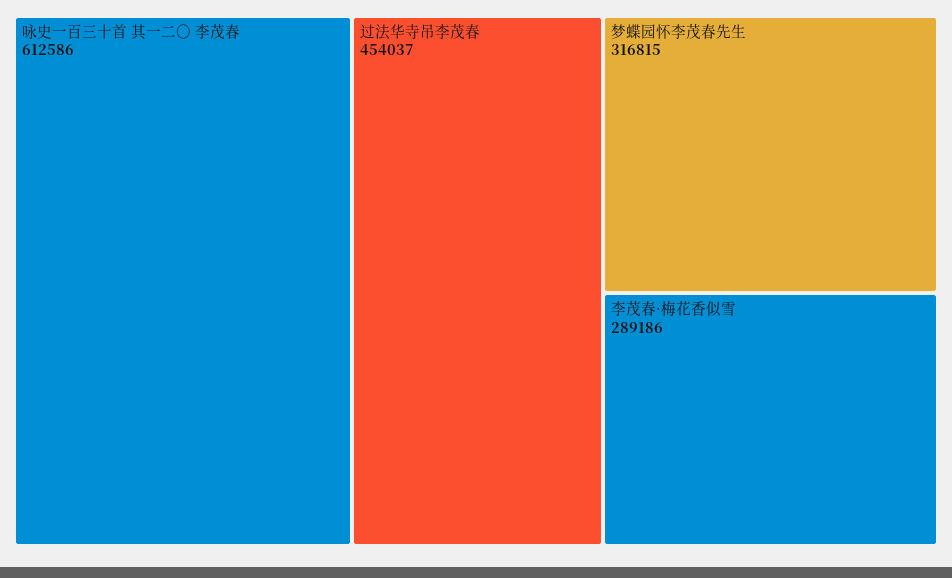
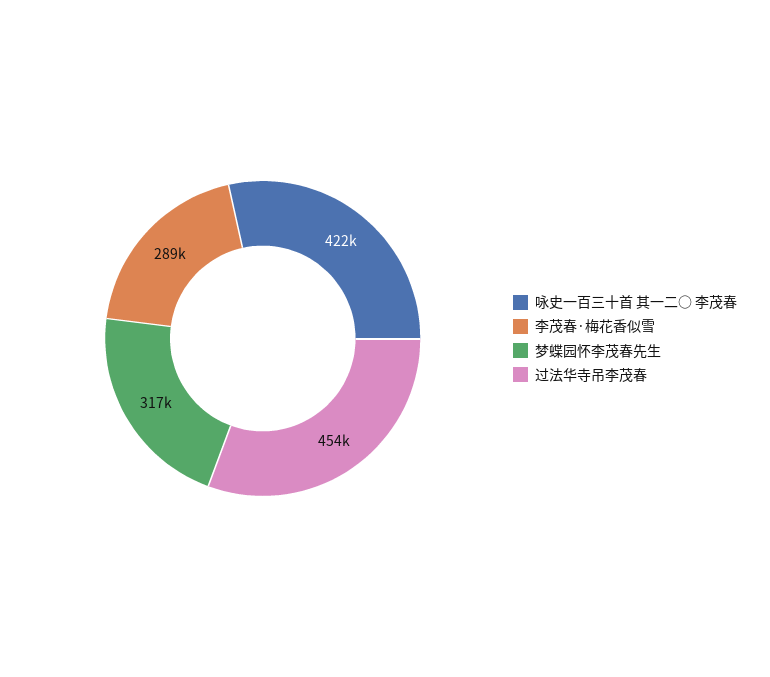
  {
-   "咏史一百三十首 其一二○ 李茂春": 612586,
+   "咏史一百三十首 其一二○ 李茂春": 422000,
    "过法华寺吊李茂春": 454037,
    "梦蝶园怀李茂春先生": 316815,
    "李茂春·梅花香似雪": 289186
  }

